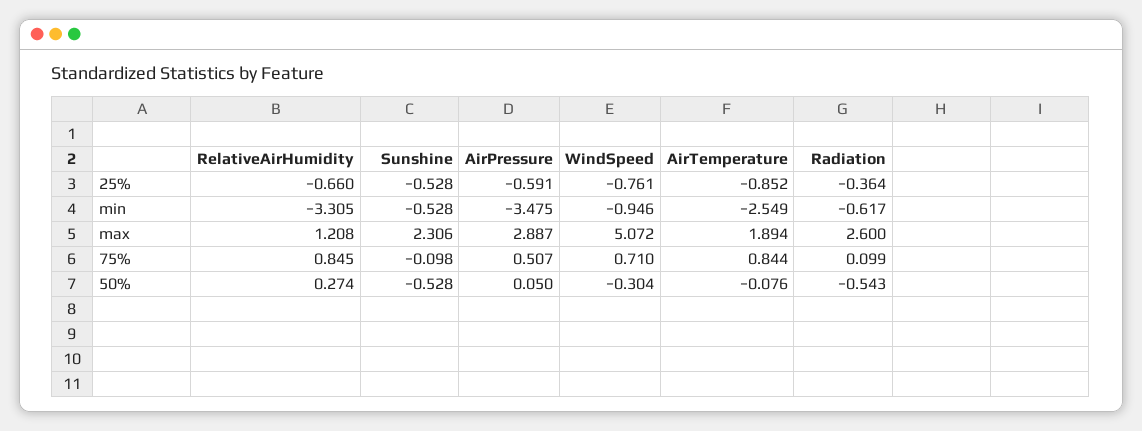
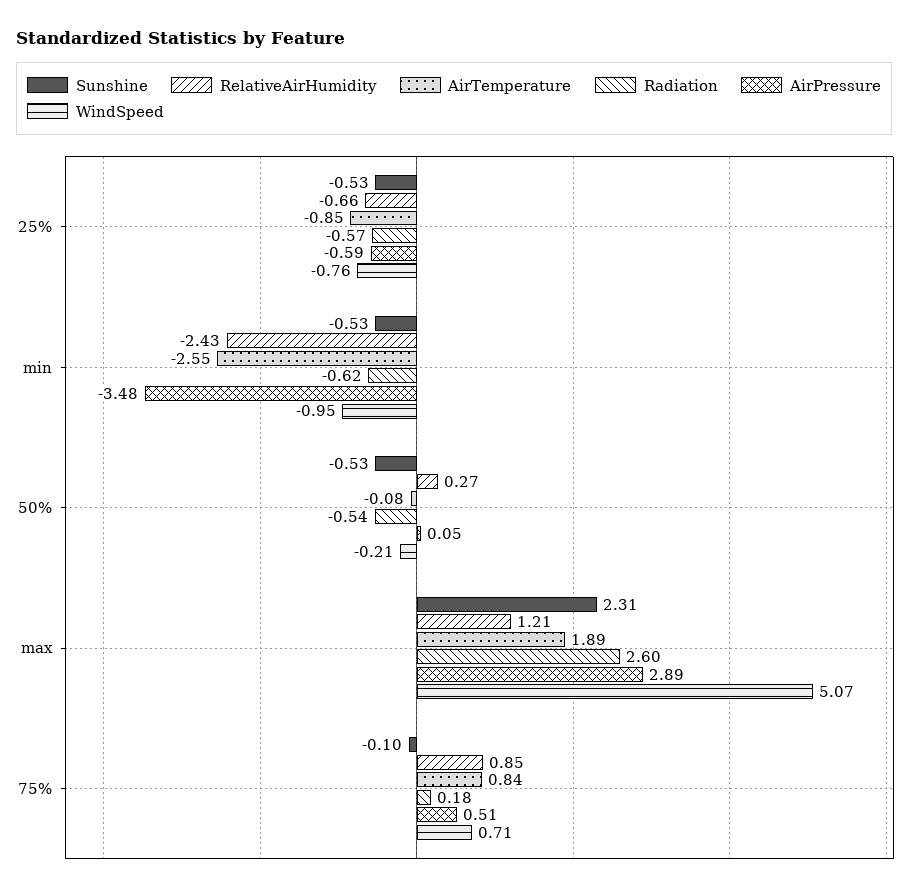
  {
    "RelativeAirHumidity": {
      "25%": -0.66,
-     "min": -3.305,
+     "min": -2.43,
      "max": 1.208,
      "75%": 0.845,
      "50%": 0.274
    },
    "Sunshine": {
      "25%": -0.528,
      "min": -0.528,
      "max": 2.306,
      "75%": -0.098,
      "50%": -0.528
    },
    "AirPressure": {
      "25%": -0.591,
      "min": -3.475,
      "max": 2.887,
      "75%": 0.507,
      "50%": 0.05
    },
    "WindSpeed": {
      "25%": -0.761,
      "min": -0.946,
      "max": 5.072,
      "75%": 0.71,
-     "50%": -0.304
+     "50%": -0.21
    },
    "AirTemperature": {
      "25%": -0.852,
      "min": -2.549,
      "max": 1.894,
      "75%": 0.844,
      "50%": -0.076
    },
    "Radiation": {
-     "25%": -0.364,
+     "25%": -0.57,
      "min": -0.617,
      "max": 2.6,
-     "75%": 0.099,
+     "75%": 0.18,
      "50%": -0.543
    }
  }

